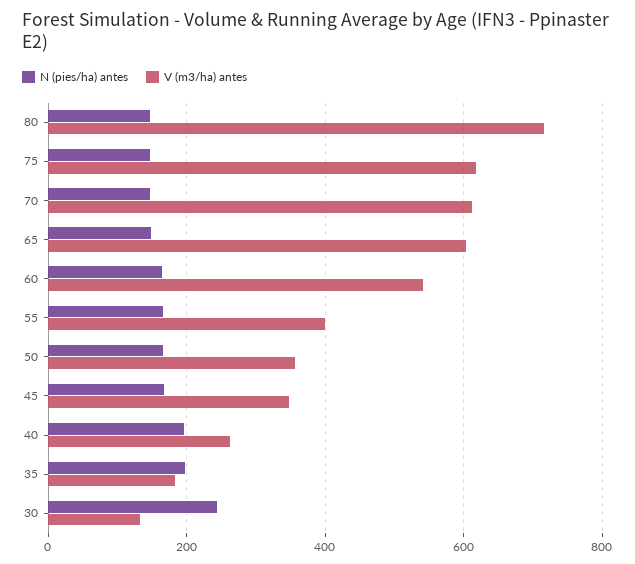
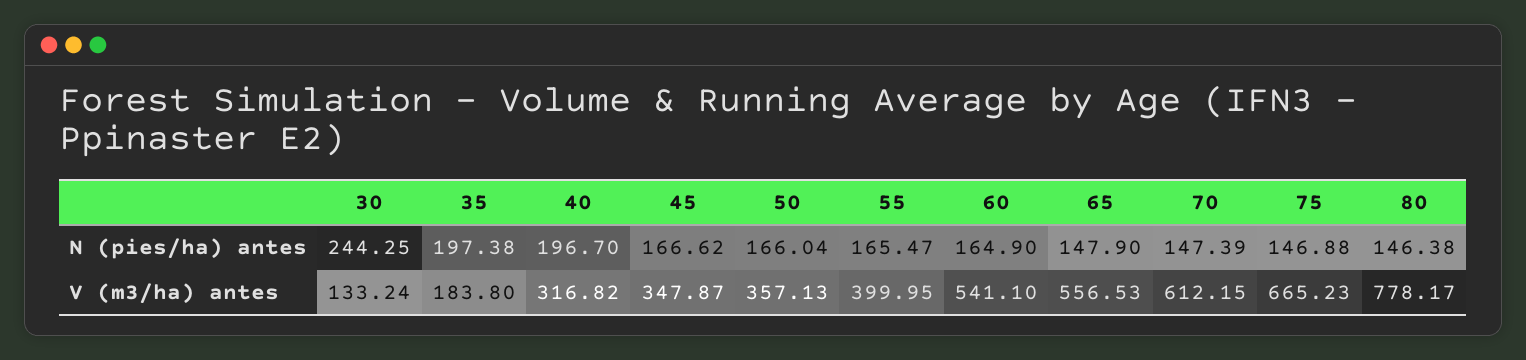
  {
    "N (pies/ha) antes": {
      "80": 146.38,
      "75": 146.88,
      "70": 147.39,
      "65": 147.9,
      "60": 164.9,
      "55": 165.47,
      "50": 166.04,
      "45": 166.62,
      "40": 196.7,
      "35": 197.38,
      "30": 244.25
    },
    "V (m3/ha) antes": {
-     "80": 720,
+     "80": 778.17,
-     "75": 620,
+     "75": 665.23,
      "70": 612.15,
-     "65": 600,
+     "65": 556.53,
      "60": 541.1,
      "55": 399.95,
      "50": 357.13,
      "45": 347.87,
-     "40": 260,
+     "40": 316.82,
      "35": 183.8,
      "30": 133.24
    }
  }

